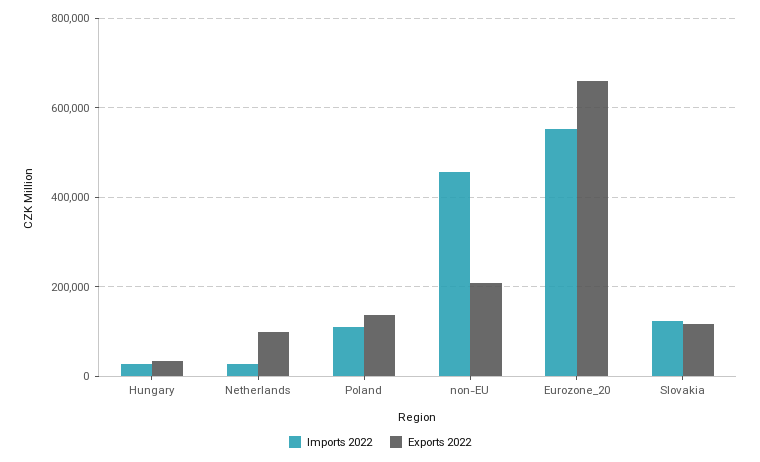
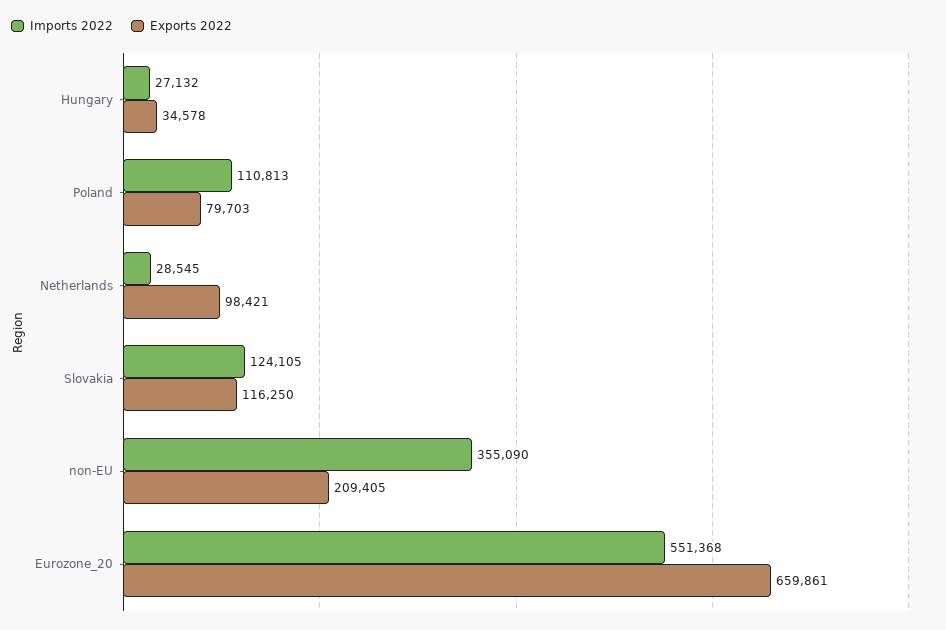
  {
    "Imports 2022": {
      "Hungary": 27132,
      "Netherlands": 28545,
      "Poland": 110813,
-     "non-EU": 460000,
+     "non-EU": 355090,
      "Eurozone_20": 551368,
      "Slovakia": 124105
    },
    "Exports 2022": {
      "Hungary": 34578,
      "Netherlands": 98421,
-     "Poland": 140000,
+     "Poland": 79703,
      "non-EU": 209405,
      "Eurozone_20": 659861,
      "Slovakia": 116250
    }
  }

